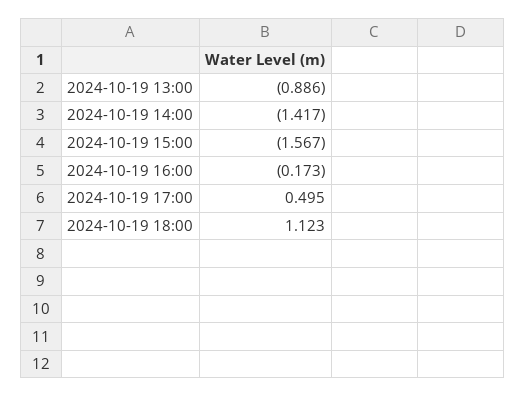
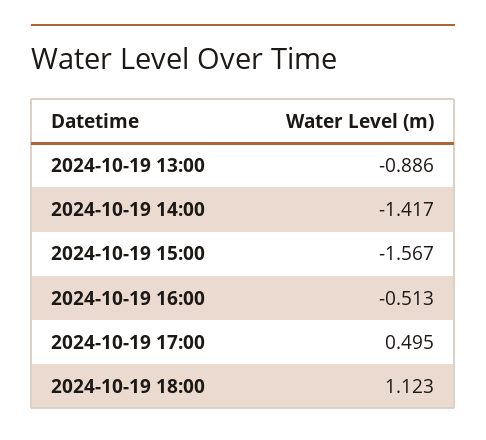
  {
    "2024-10-19 13:00": -0.886,
    "2024-10-19 14:00": -1.417,
    "2024-10-19 15:00": -1.567,
-   "2024-10-19 16:00": -0.173,
+   "2024-10-19 16:00": -0.513,
    "2024-10-19 17:00": 0.495,
    "2024-10-19 18:00": 1.123
  }

